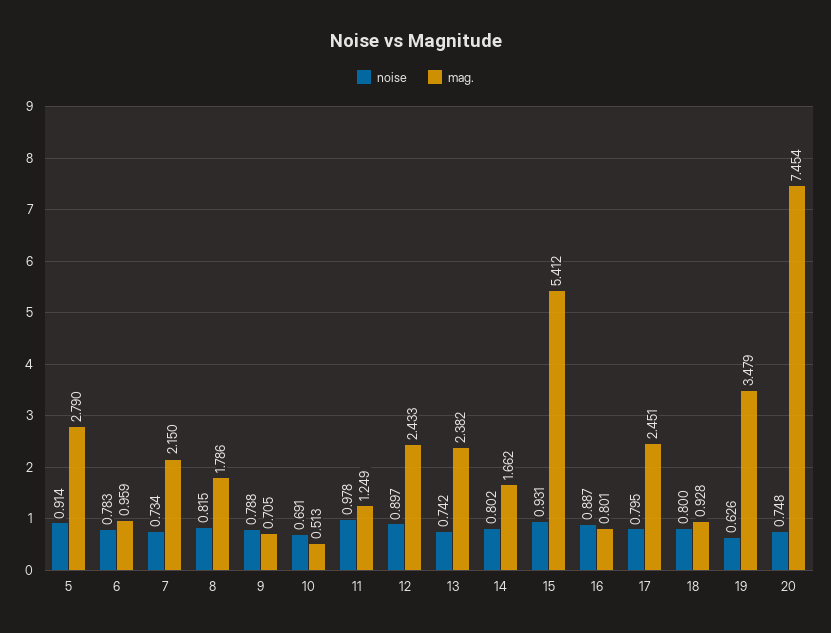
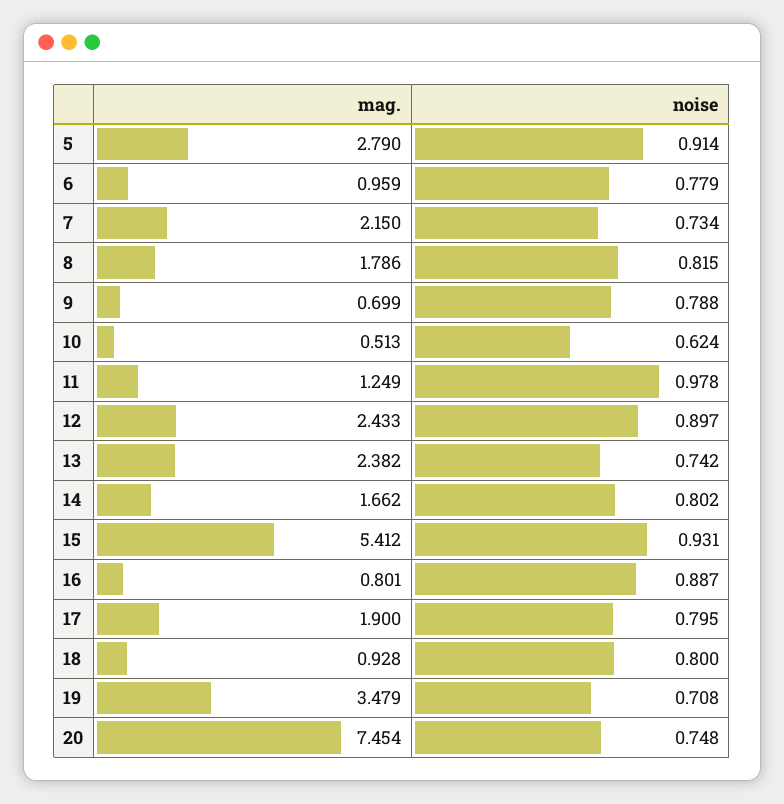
  {
    "noise": {
      "5": 0.914,
-     "6": 0.783,
+     "6": 0.779,
      "7": 0.734,
      "8": 0.815,
      "9": 0.788,
-     "10": 0.691,
+     "10": 0.624,
      "11": 0.978,
      "12": 0.897,
      "13": 0.742,
      "14": 0.802,
      "15": 0.931,
      "16": 0.887,
      "17": 0.795,
      "18": 0.8,
-     "19": 0.626,
+     "19": 0.708,
      "20": 0.748
    },
    "mag.": {
      "5": 2.79,
      "6": 0.959,
      "7": 2.15,
      "8": 1.786,
-     "9": 0.705,
+     "9": 0.699,
      "10": 0.513,
      "11": 1.249,
      "12": 2.433,
      "13": 2.382,
      "14": 1.662,
      "15": 5.412,
      "16": 0.801,
-     "17": 2.451,
+     "17": 1.9,
      "18": 0.928,
      "19": 3.479,
      "20": 7.454
    }
  }

